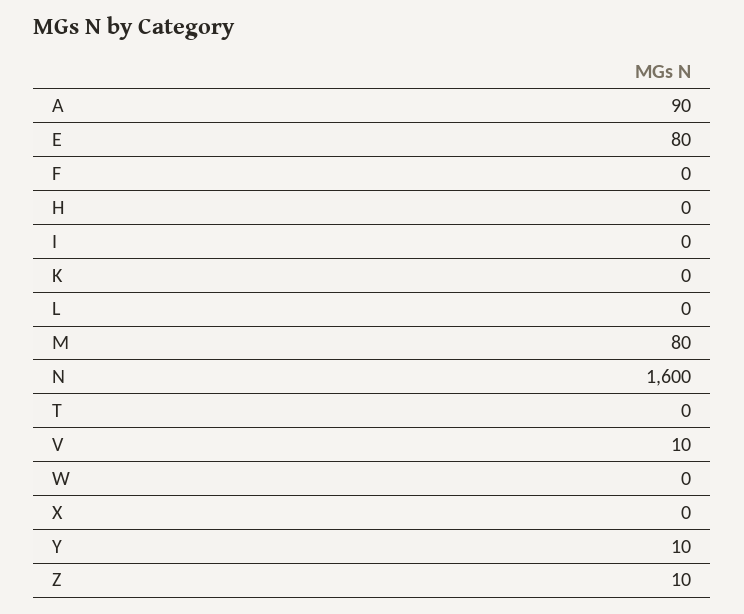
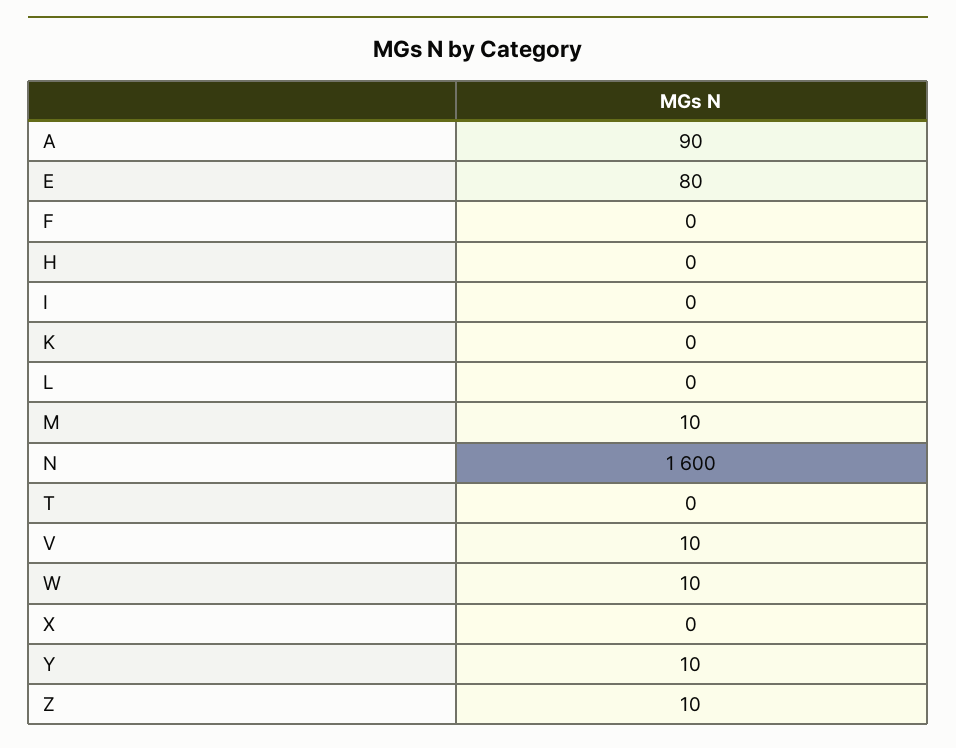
  {
    "A": 90,
    "E": 80,
    "F": 0,
    "H": 0,
    "I": 0,
    "K": 0,
    "L": 0,
-   "M": 80,
+   "M": 10,
    "N": 1600,
    "T": 0,
    "V": 10,
-   "W": 0,
+   "W": 10,
    "X": 0,
    "Y": 10,
    "Z": 10
  }

